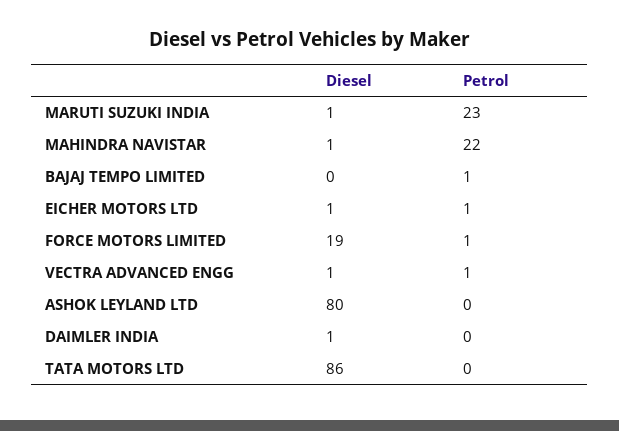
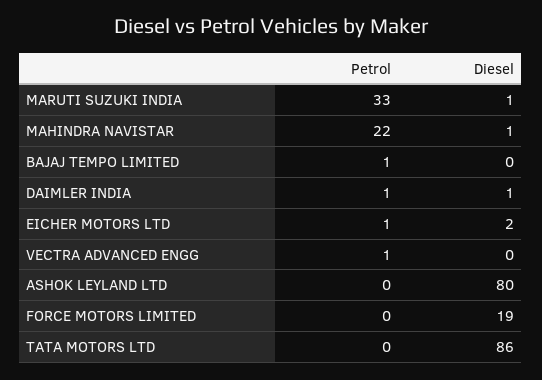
  {
    "Diesel": {
      "MARUTI SUZUKI INDIA": 1,
      "MAHINDRA NAVISTAR": 1,
      "BAJAJ TEMPO LIMITED": 0,
-     "EICHER MOTORS LTD": 1,
+     "EICHER MOTORS LTD": 2,
      "FORCE MOTORS LIMITED": 19,
-     "VECTRA ADVANCED ENGG": 1,
+     "VECTRA ADVANCED ENGG": 0,
      "ASHOK LEYLAND LTD": 80,
      "DAIMLER INDIA": 1,
      "TATA MOTORS LTD": 86
    },
    "Petrol": {
-     "MARUTI SUZUKI INDIA": 23,
+     "MARUTI SUZUKI INDIA": 33,
      "MAHINDRA NAVISTAR": 22,
      "BAJAJ TEMPO LIMITED": 1,
      "EICHER MOTORS LTD": 1,
-     "FORCE MOTORS LIMITED": 1,
+     "FORCE MOTORS LIMITED": 0,
      "VECTRA ADVANCED ENGG": 1,
      "ASHOK LEYLAND LTD": 0,
-     "DAIMLER INDIA": 0,
+     "DAIMLER INDIA": 1,
      "TATA MOTORS LTD": 0
    }
  }

